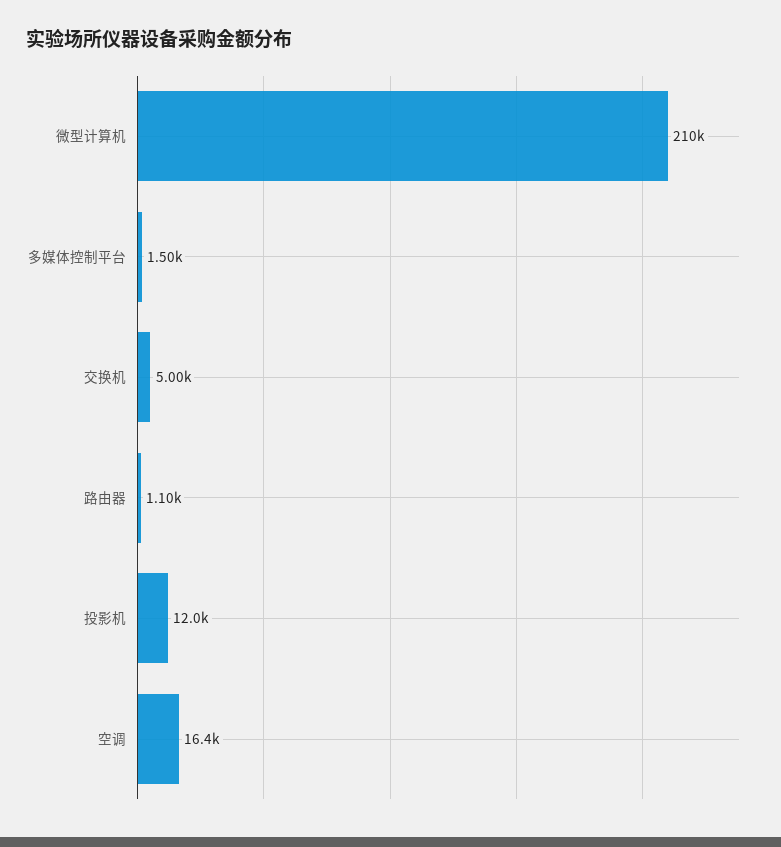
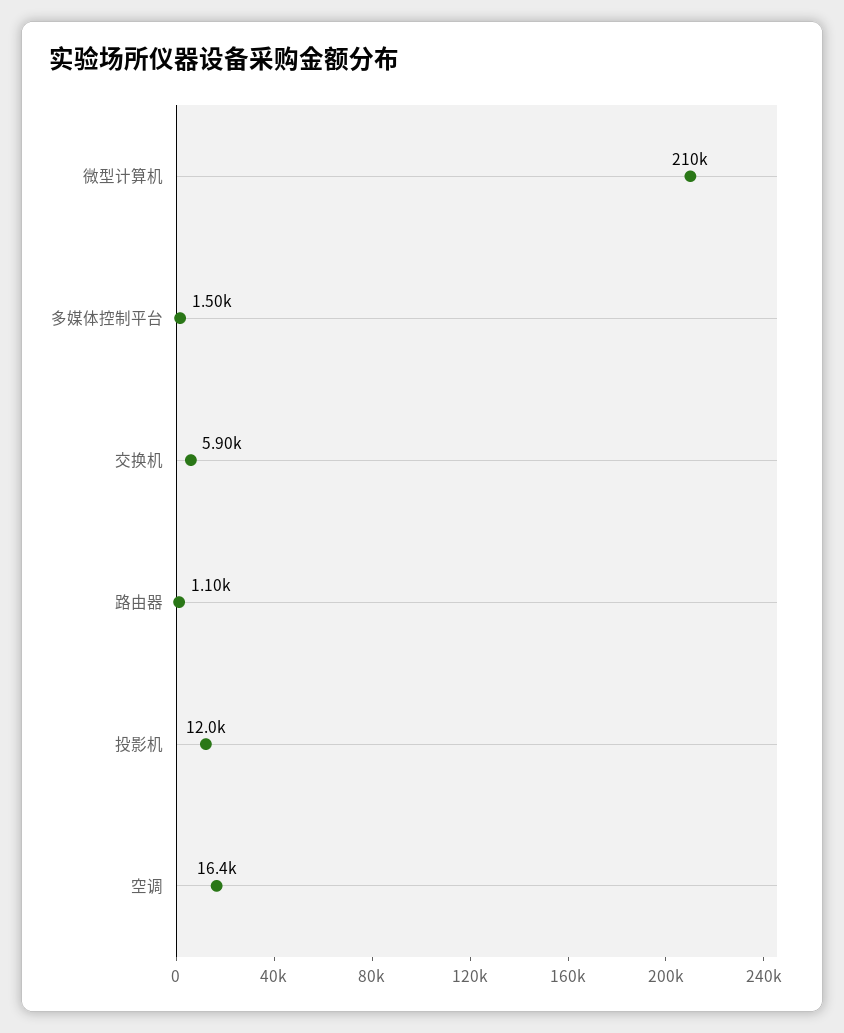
  {
    "微型计算机": 210000,
    "多媒体控制平台": 1500,
-   "交换机": 5000,
+   "交换机": 5900,
    "路由器": 1100,
    "投影机": 12000,
    "空调": 16400
  }

